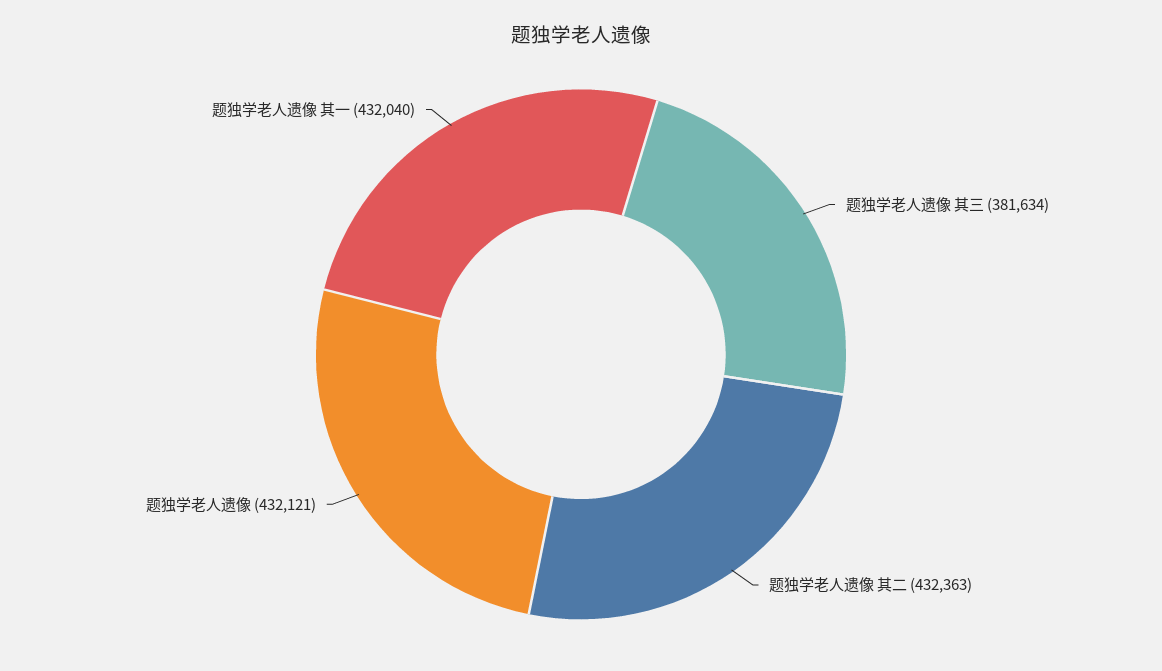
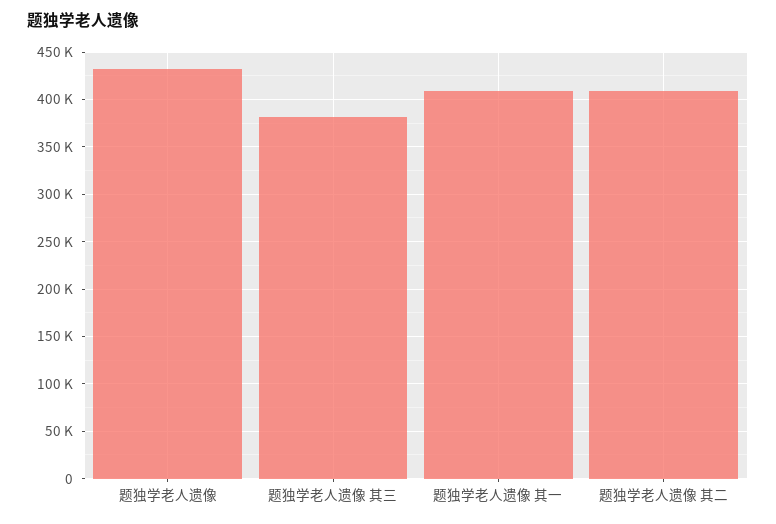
  {
    "题独学老人遗像 其三": 381634,
-   "题独学老人遗像 其二": 432363,
+   "题独学老人遗像 其二": 410000,
    "题独学老人遗像": 432121,
-   "题独学老人遗像 其一": 432040
+   "题独学老人遗像 其一": 410000
  }

